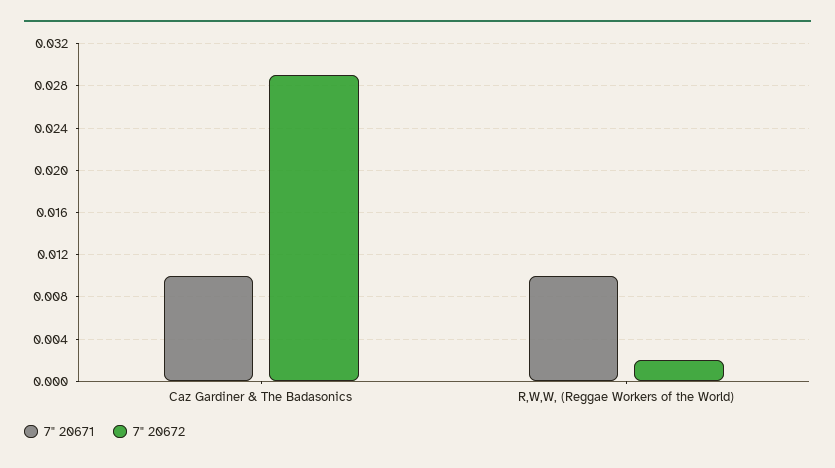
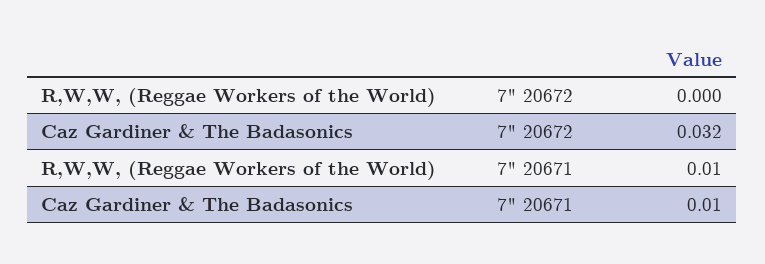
  {
    "7\" 20671": {
      "Caz Gardiner & The Badasonics": 0.01,
      "R,W,W, (Reggae Workers of the World)": 0.01
    },
    "7\" 20672": {
-     "Caz Gardiner & The Badasonics": 0.029,
+     "Caz Gardiner & The Badasonics": 0.032,
-     "R,W,W, (Reggae Workers of the World)": 0.002
+     "R,W,W, (Reggae Workers of the World)": 0
    }
  }

